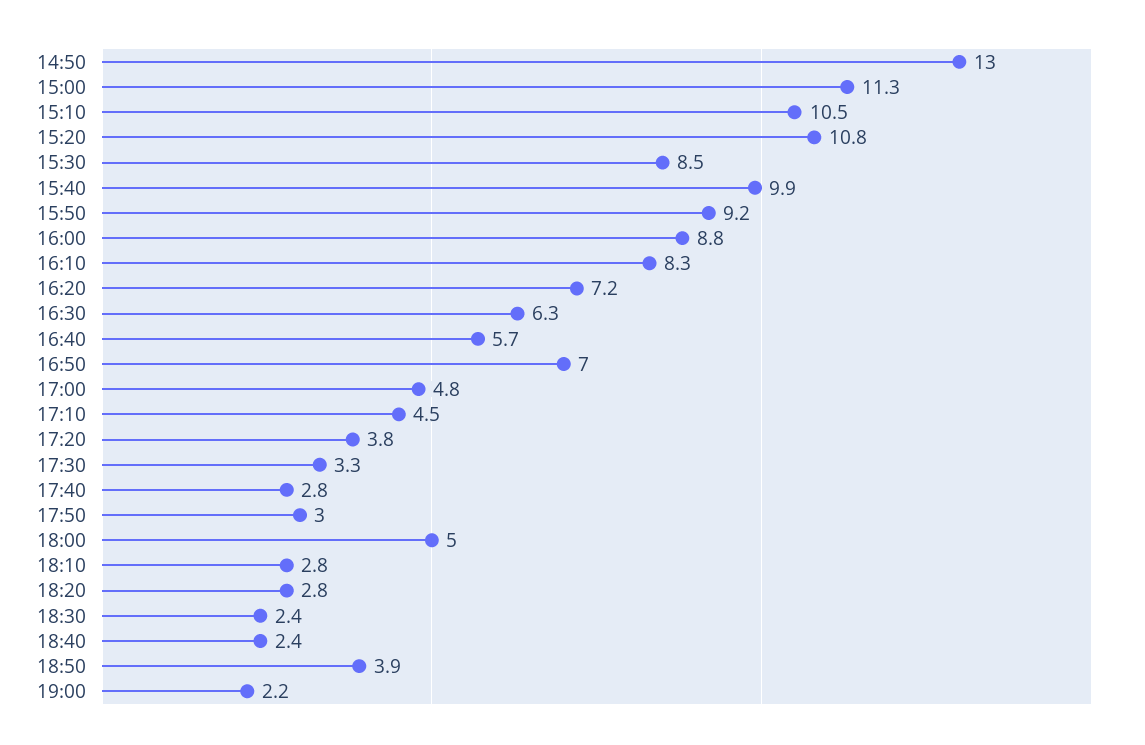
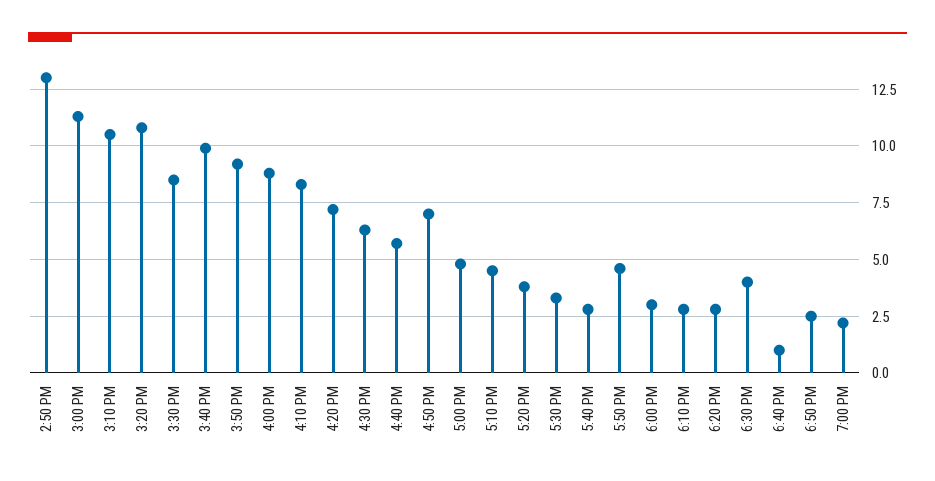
  {
    "14:50": 13,
    "15:00": 11.3,
    "15:10": 10.5,
    "15:20": 10.8,
    "15:30": 8.5,
    "15:40": 9.9,
    "15:50": 9.2,
    "16:00": 8.8,
    "16:10": 8.3,
    "16:20": 7.2,
    "16:30": 6.3,
    "16:40": 5.7,
    "16:50": 7,
    "17:00": 4.8,
    "17:10": 4.5,
    "17:20": 3.8,
    "17:30": 3.3,
    "17:40": 2.8,
-   "17:50": 3,
+   "17:50": 4.5,
-   "18:00": 5,
+   "18:00": 3,
    "18:10": 2.8,
    "18:20": 2.8,
-   "18:30": 2.4,
+   "18:30": 4,
-   "18:40": 2.4,
+   "18:40": 1,
-   "18:50": 3.9,
+   "18:50": 2.5,
    "19:00": 2.2
  }

